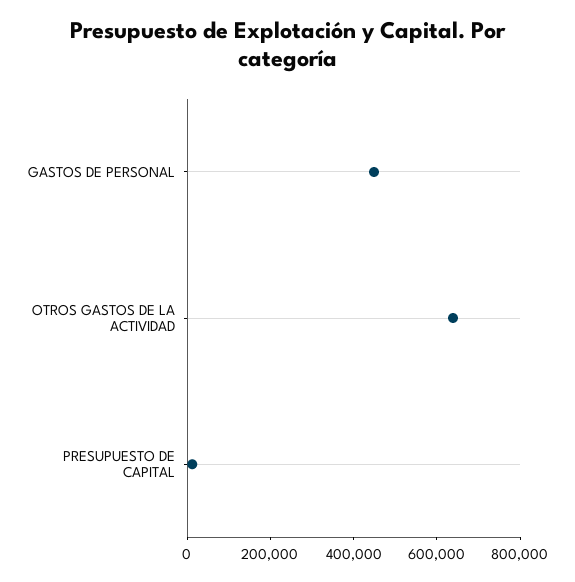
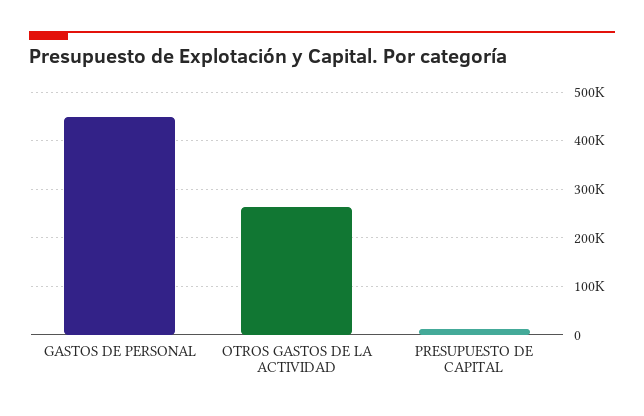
  {
    "GASTOS DE PERSONAL": 440000,
-   "OTROS GASTOS DE LA ACTIVIDAD": 650000,
+   "OTROS GASTOS DE LA ACTIVIDAD": 260000,
    "PRESUPUESTO DE CAPITAL": 20000
  }

